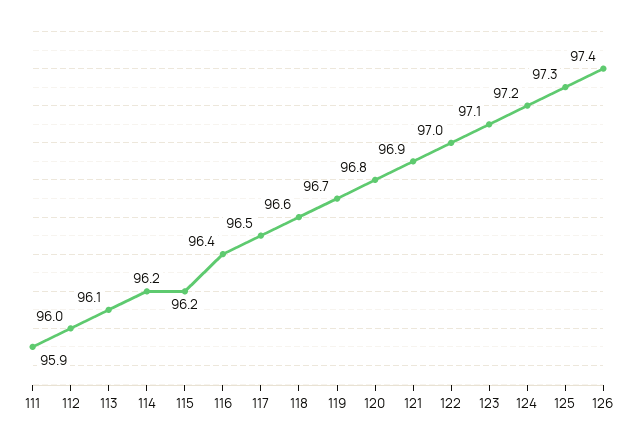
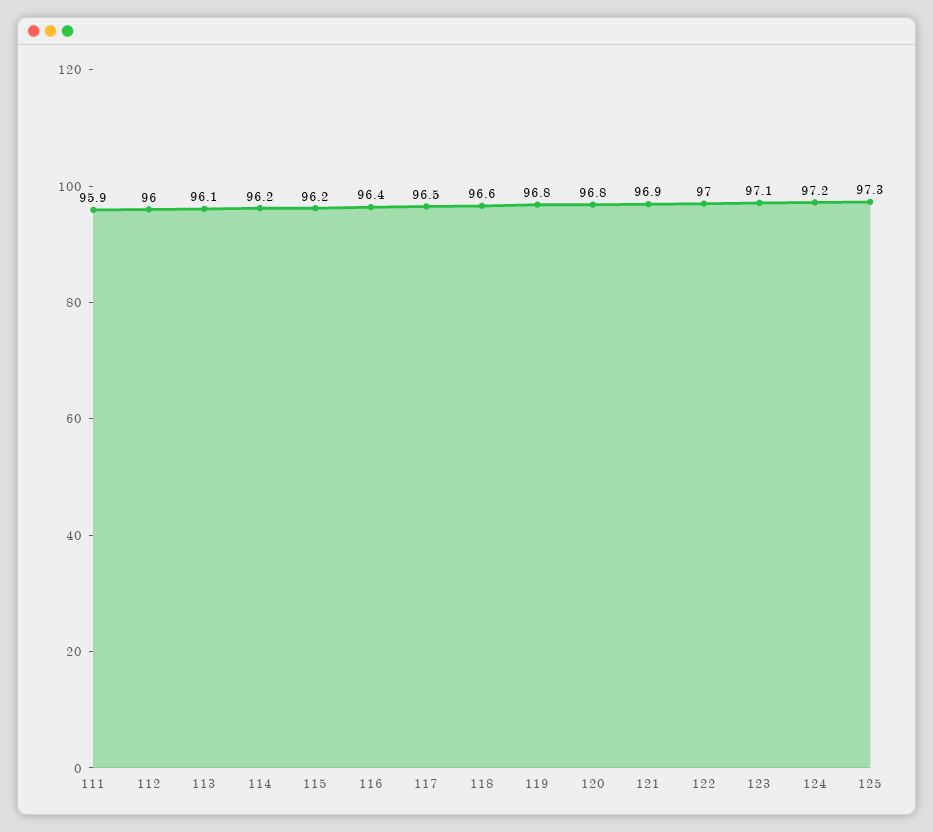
  {
    "111": 95.9,
    "112": 96,
    "113": 96.1,
    "114": 96.2,
    "115": 96.2,
    "116": 96.4,
    "117": 96.5,
    "118": 96.6,
-   "119": 96.7,
+   "119": 96.8,
    "120": 96.8,
    "121": 96.9,
    "122": 97,
    "123": 97.1,
    "124": 97.2,
-   "125": 97.3,
+   "125": 97.3
-   "126": 97.4
  }

